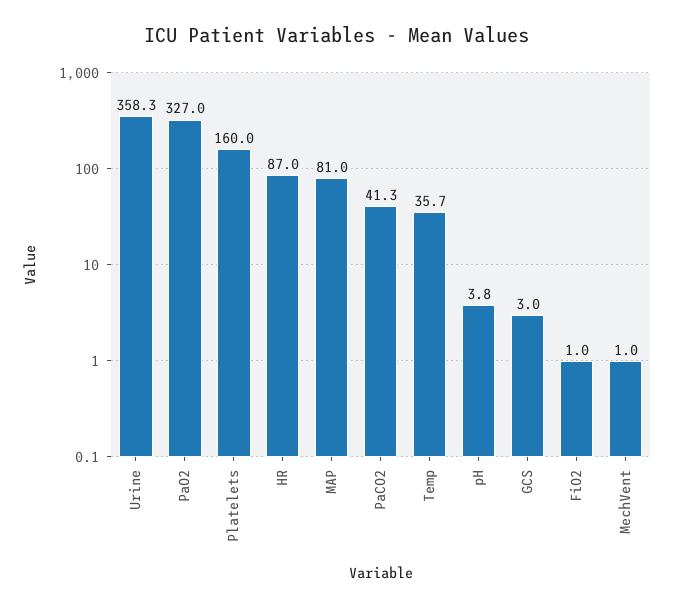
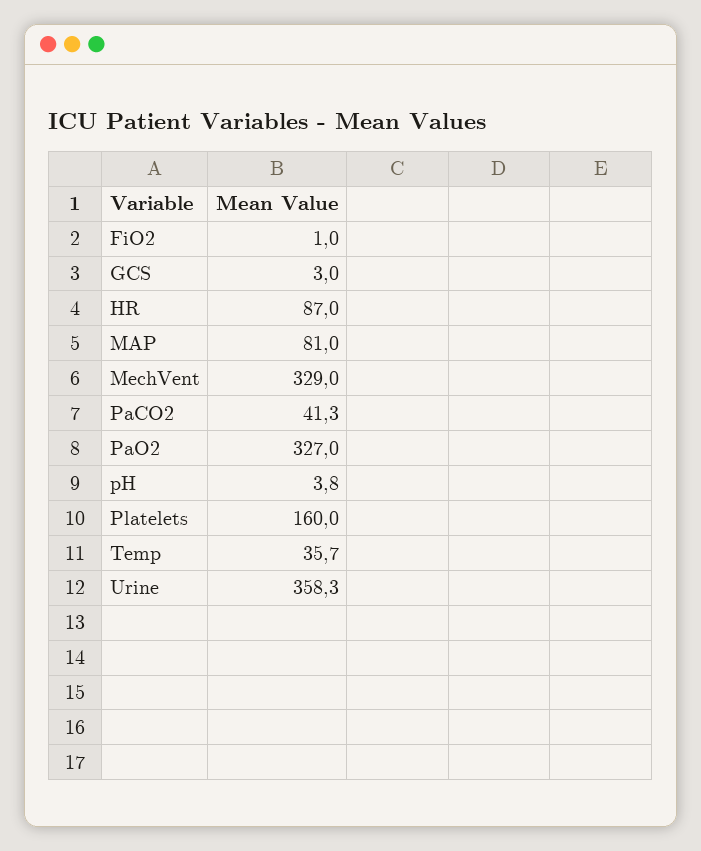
  {
    "Urine": 358.3,
    "PaO2": 327,
    "Platelets": 160,
    "HR": 87,
    "MAP": 81,
    "PaCO2": 41.3,
    "Temp": 35.7,
    "pH": 3.8,
    "GCS": 3,
    "FiO2": 1,
-   "MechVent": 1
+   "MechVent": 329
  }

